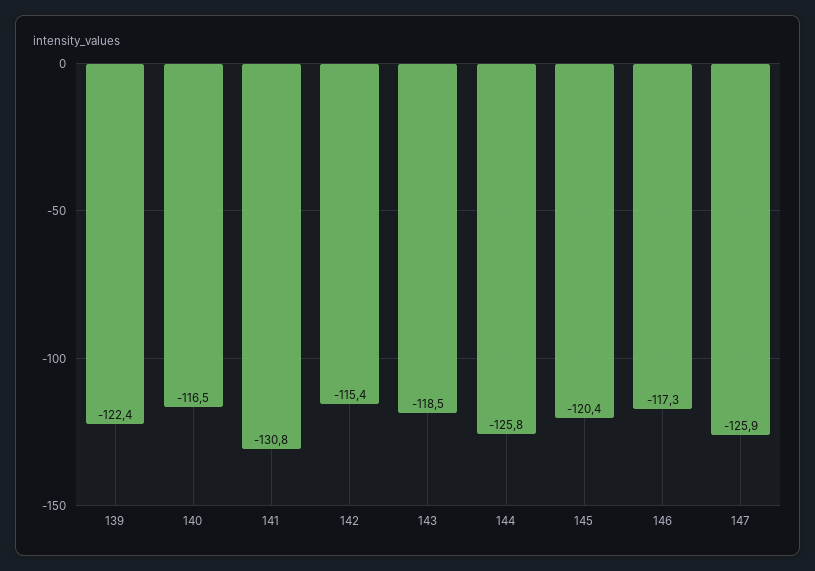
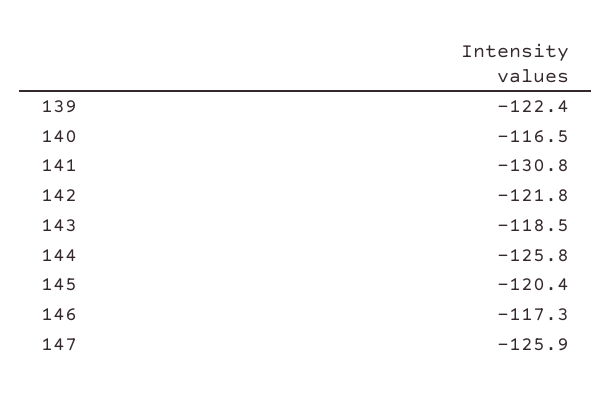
  {
    "139": -122.4,
    "140": -116.5,
    "141": -130.8,
-   "142": -115.4,
+   "142": -121.8,
    "143": -118.5,
    "144": -125.8,
    "145": -120.4,
    "146": -117.3,
    "147": -125.9
  }

